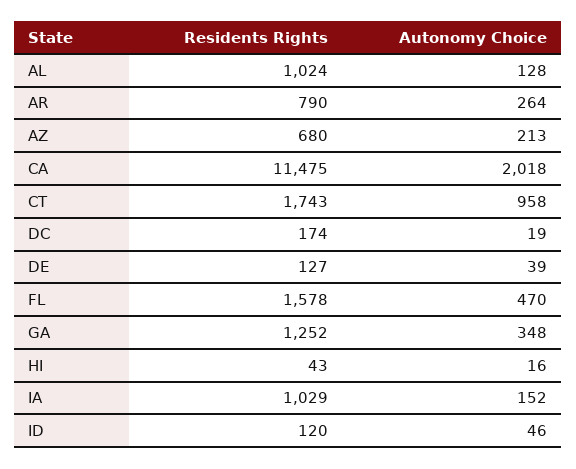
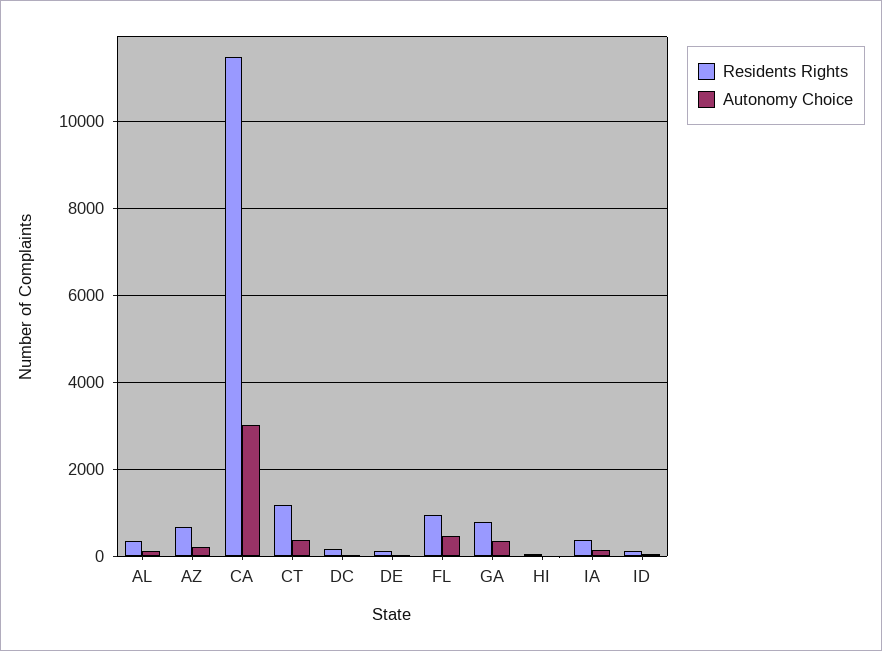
  {
    "Residents Rights": {
-     "AL": 1024,
+     "AL": 400,
-     "AR": 790,
      "AZ": 680,
      "CA": 11475,
-     "CT": 1743,
+     "CT": 1200,
      "DC": 174,
      "DE": 127,
-     "FL": 1578,
+     "FL": 1000,
-     "GA": 1252,
+     "GA": 800,
      "HI": 43,
-     "IA": 1029,
+     "IA": 400,
      "ID": 120
    },
    "Autonomy Choice": {
      "AL": 128,
-     "AR": 264,
      "AZ": 213,
-     "CA": 2018,
+     "CA": 3000,
-     "CT": 958,
+     "CT": 400,
      "DC": 19,
      "DE": 39,
      "FL": 470,
      "GA": 348,
      "HI": 16,
      "IA": 152,
      "ID": 46
    }
  }

